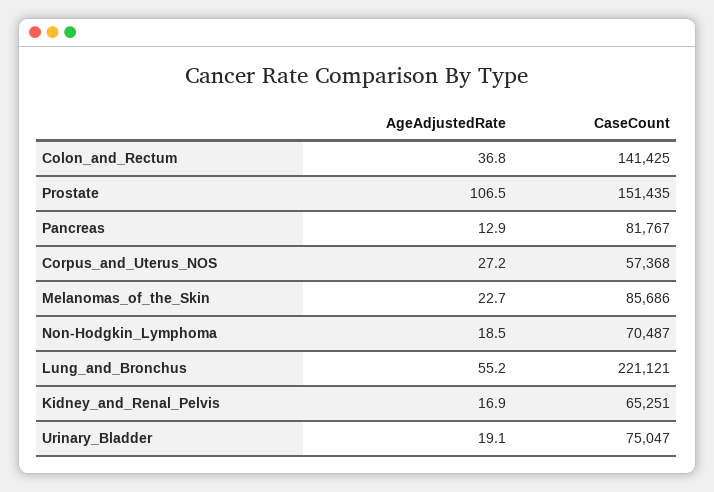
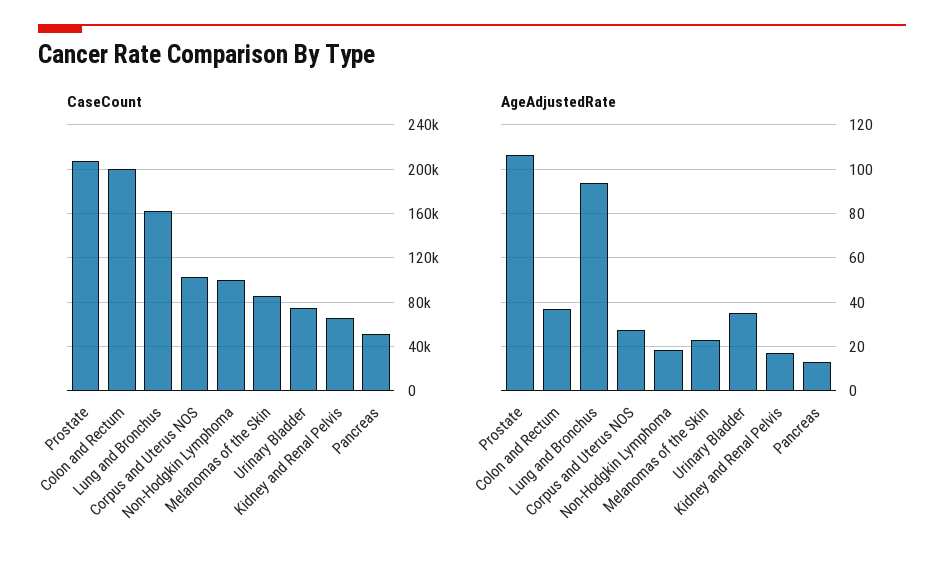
  {
    "AgeAdjustedRate": {
      "Colon_and_Rectum": 36.8,
      "Prostate": 106.5,
      "Pancreas": 12.9,
      "Corpus_and_Uterus_NOS": 27.2,
      "Melanomas_of_the_Skin": 22.7,
      "Non-Hodgkin_Lymphoma": 18.5,
-     "Lung_and_Bronchus": 55.2,
+     "Lung_and_Bronchus": 95,
      "Kidney_and_Renal_Pelvis": 16.9,
-     "Urinary_Bladder": 19.1
+     "Urinary_Bladder": 35
    },
    "CaseCount": {
-     "Colon_and_Rectum": 141425,
+     "Colon_and_Rectum": 200000,
-     "Prostate": 151435,
+     "Prostate": 210000,
-     "Pancreas": 81767,
+     "Pancreas": 50000,
-     "Corpus_and_Uterus_NOS": 57368,
+     "Corpus_and_Uterus_NOS": 100000,
      "Melanomas_of_the_Skin": 85686,
-     "Non-Hodgkin_Lymphoma": 70487,
+     "Non-Hodgkin_Lymphoma": 100000,
-     "Lung_and_Bronchus": 221121,
+     "Lung_and_Bronchus": 160000,
      "Kidney_and_Renal_Pelvis": 65251,
      "Urinary_Bladder": 75047
    }
  }

